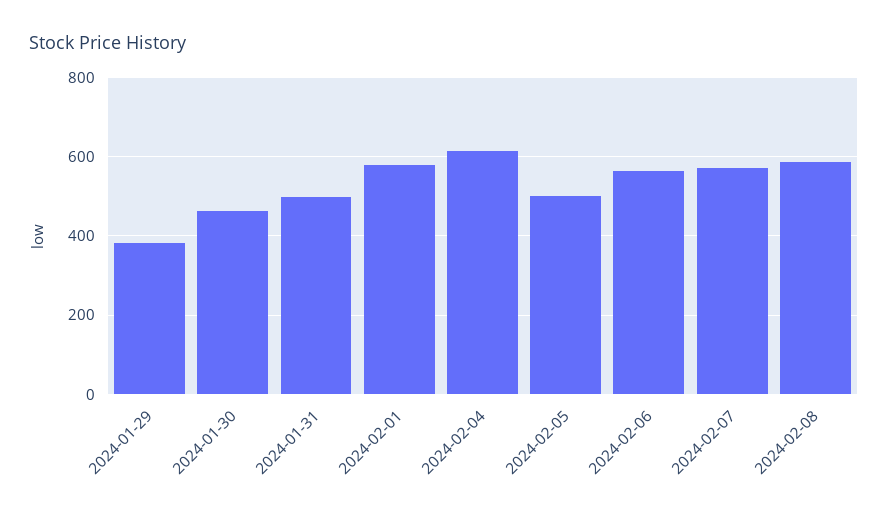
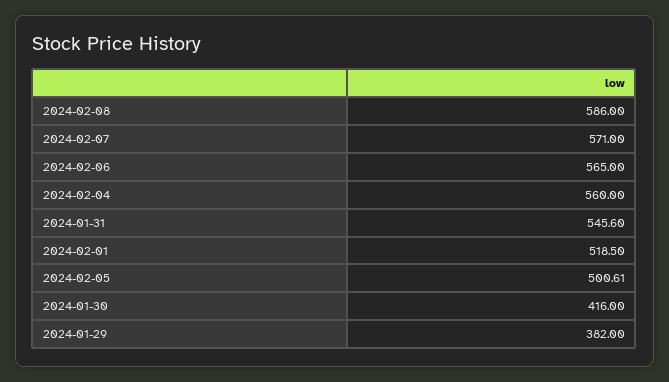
  {
    "2024-01-29": 382,
-   "2024-01-30": 460,
+   "2024-01-30": 416,
-   "2024-01-31": 500,
+   "2024-01-31": 545.6,
-   "2024-02-01": 580,
+   "2024-02-01": 518.5,
-   "2024-02-04": 620,
+   "2024-02-04": 560,
    "2024-02-05": 500.61,
    "2024-02-06": 565,
    "2024-02-07": 571,
    "2024-02-08": 586
  }

